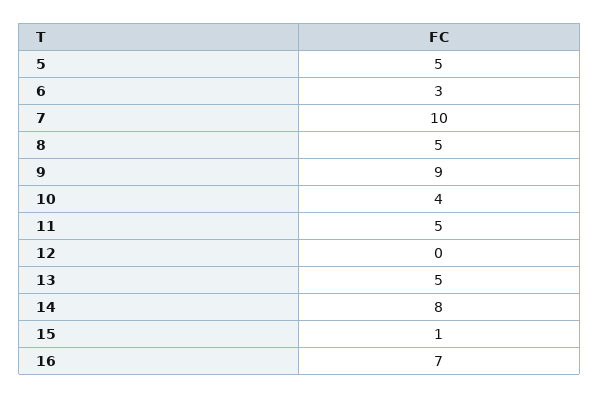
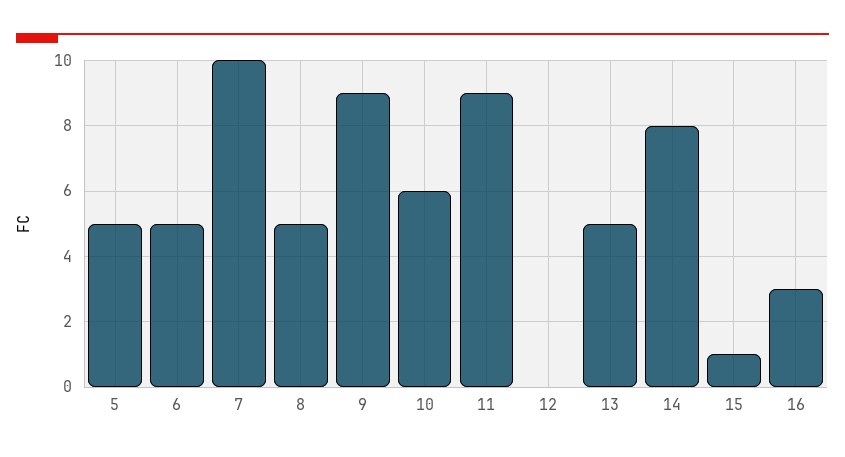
  {
    "5": 5,
-   "6": 3,
+   "6": 5,
    "7": 10,
    "8": 5,
    "9": 9,
-   "10": 4,
+   "10": 6,
-   "11": 5,
+   "11": 9,
    "12": 0,
    "13": 5,
    "14": 8,
    "15": 1,
-   "16": 7
+   "16": 3
  }

